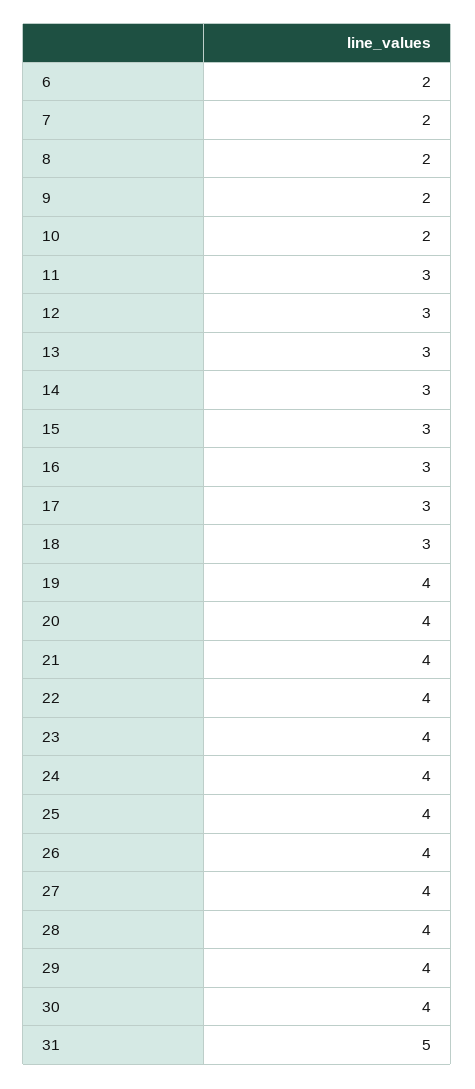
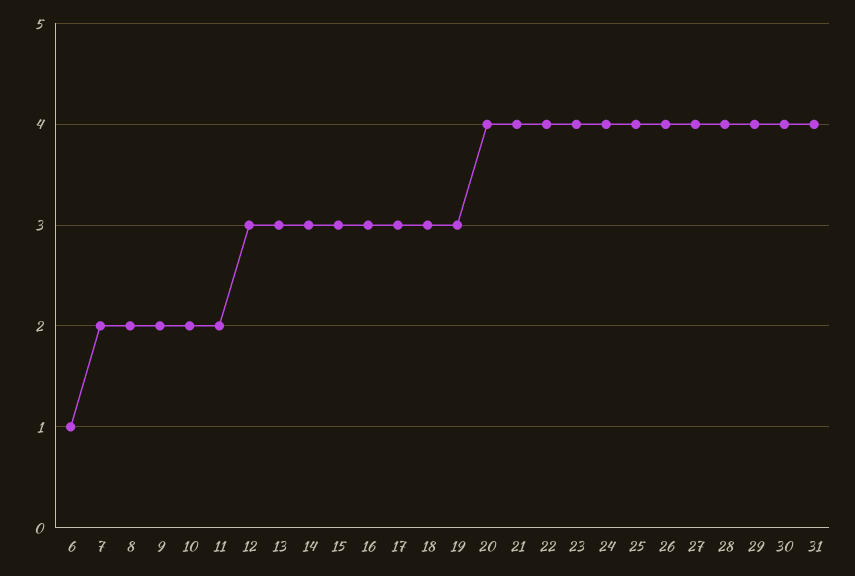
  {
-   "6": 2,
+   "6": 1,
    "7": 2,
    "8": 2,
    "9": 2,
    "10": 2,
-   "11": 3,
+   "11": 2,
    "12": 3,
    "13": 3,
    "14": 3,
    "15": 3,
    "16": 3,
    "17": 3,
    "18": 3,
-   "19": 4,
+   "19": 3,
    "20": 4,
    "21": 4,
    "22": 4,
    "23": 4,
    "24": 4,
    "25": 4,
    "26": 4,
    "27": 4,
    "28": 4,
    "29": 4,
    "30": 4,
-   "31": 5
+   "31": 4
  }

